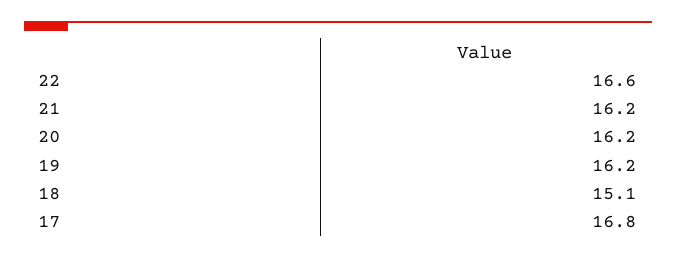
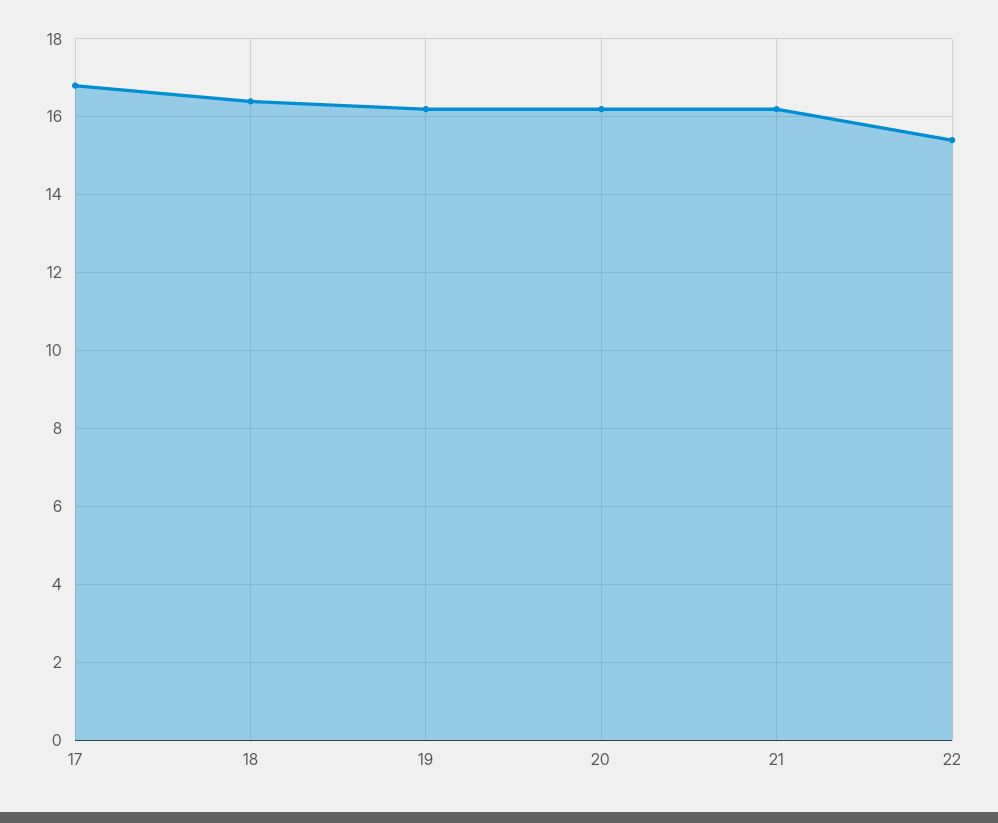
  {
-   "22": 16.6,
+   "22": 15.5,
    "21": 16.2,
    "20": 16.2,
    "19": 16.2,
-   "18": 15.1,
+   "18": 16.5,
    "17": 16.8
  }

